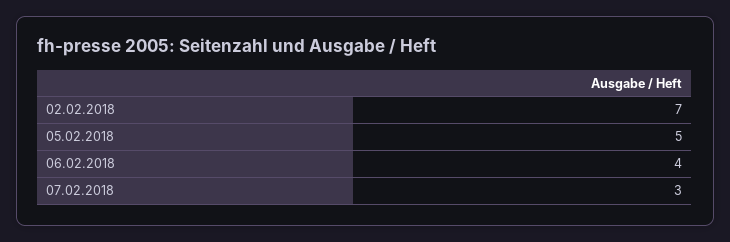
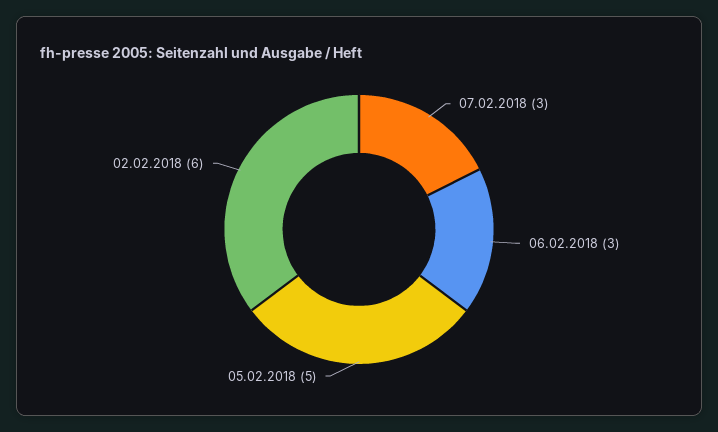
  {
-   "02.02.2018": 7,
+   "02.02.2018": 6,
    "05.02.2018": 5,
-   "06.02.2018": 4,
+   "06.02.2018": 3,
    "07.02.2018": 3
  }

